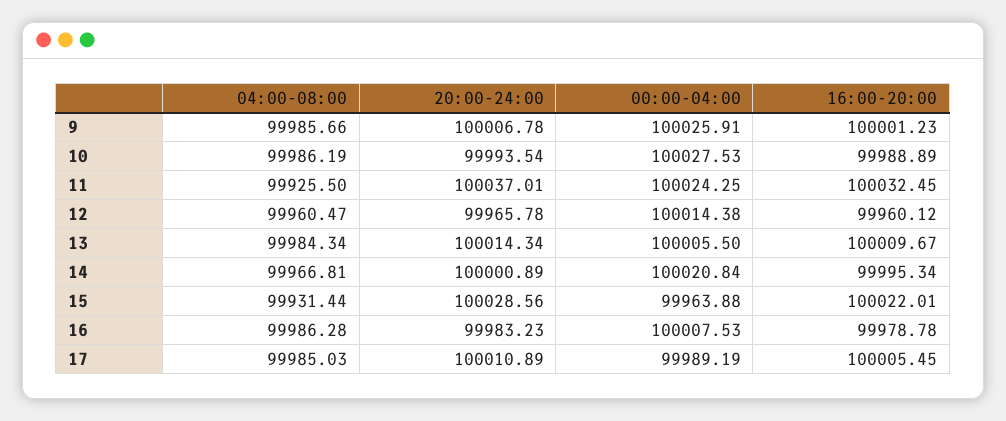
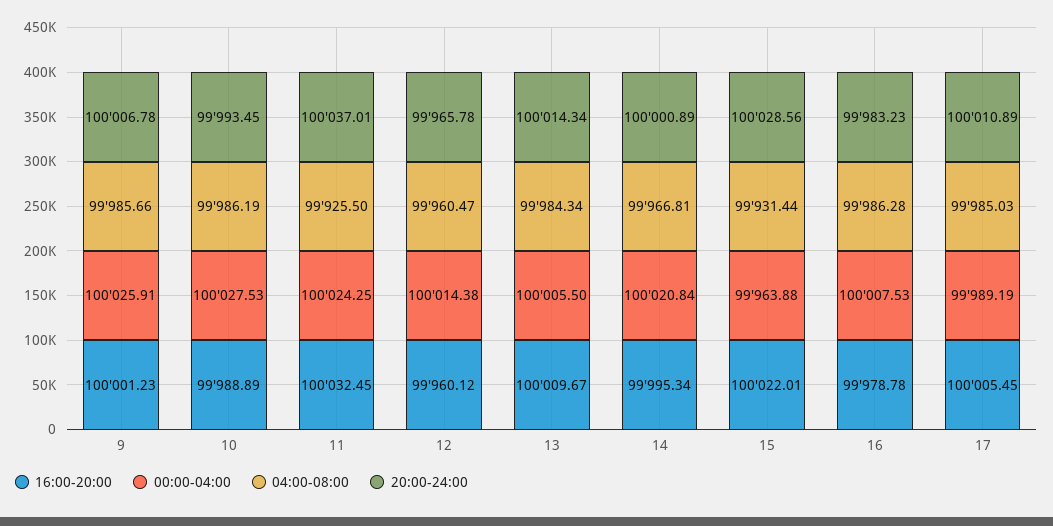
  {
    "04:00-08:00": {
      "9": 99985.66,
      "10": 99986.19,
      "11": 99925.5,
      "12": 99960.47,
      "13": 99984.34,
      "14": 99966.81,
      "15": 99931.44,
      "16": 99986.28,
      "17": 99985.03
    },
    "20:00-24:00": {
      "9": 100006.78,
-     "10": 99993.54,
+     "10": 99993.45,
      "11": 100037.01,
      "12": 99965.78,
      "13": 100014.34,
      "14": 100000.89,
      "15": 100028.56,
      "16": 99983.23,
      "17": 100010.89
    },
    "00:00-04:00": {
      "9": 100025.91,
      "10": 100027.53,
      "11": 100024.25,
      "12": 100014.38,
      "13": 100005.5,
      "14": 100020.84,
      "15": 99963.88,
      "16": 100007.53,
      "17": 99989.19
    },
    "16:00-20:00": {
      "9": 100001.23,
      "10": 99988.89,
      "11": 100032.45,
      "12": 99960.12,
      "13": 100009.67,
      "14": 99995.34,
      "15": 100022.01,
      "16": 99978.78,
      "17": 100005.45
    }
  }

